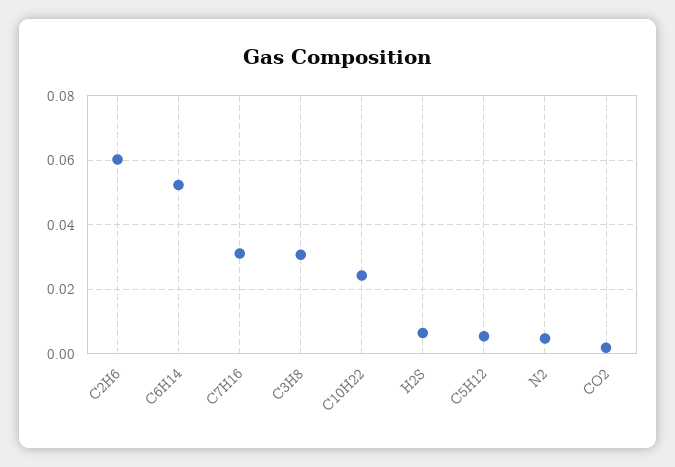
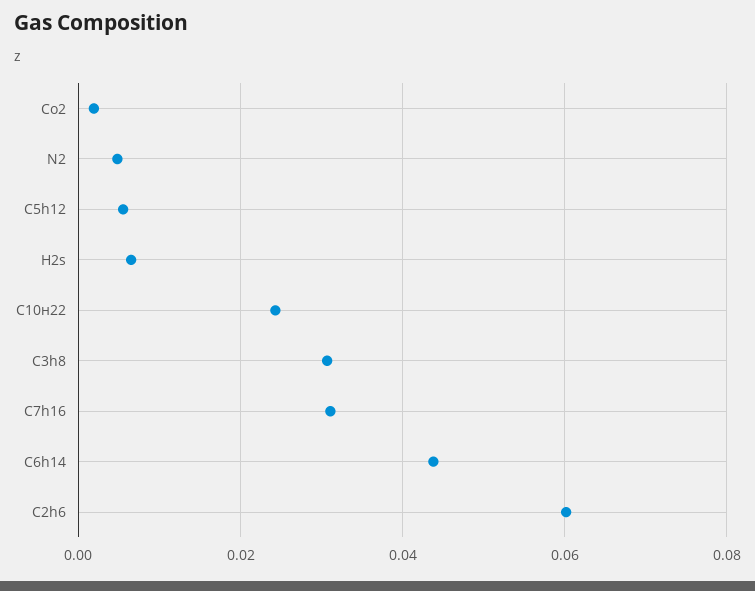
  {
    "C2H6": 0.06,
-   "C6H14": 0.052,
+   "C6H14": 0.044,
    "C7H16": 0.032,
    "C3H8": 0.03,
    "С10Н22": 0.024,
    "H2S": 0.006,
    "C5H12": 0.006,
    "N2": 0.004,
    "CO2": 0.002
  }

